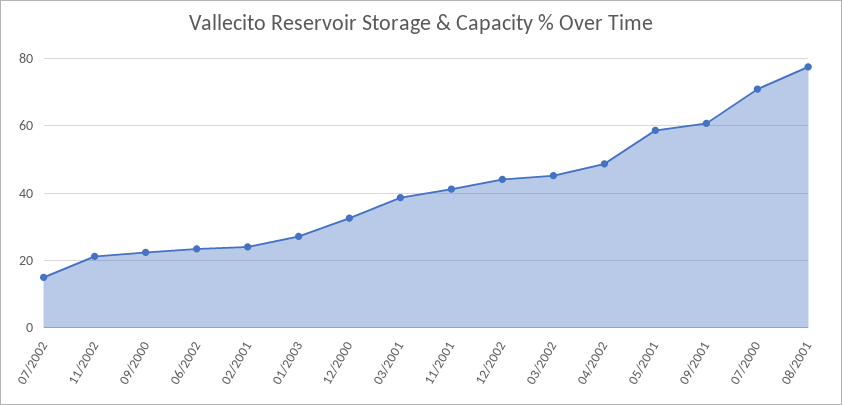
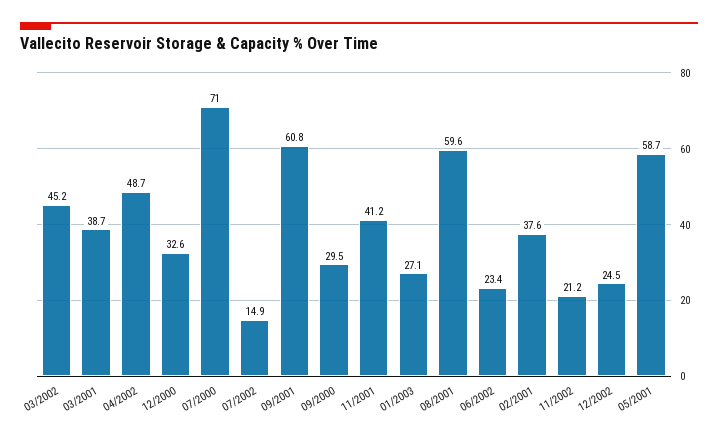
  {
    "07/2002": 14.9,
    "11/2002": 21.2,
-   "09/2000": 22,
+   "09/2000": 29.5,
    "06/2002": 23.4,
-   "02/2001": 24,
+   "02/2001": 37.6,
    "01/2003": 27.1,
    "12/2000": 32.6,
    "03/2001": 38.7,
    "11/2001": 41.2,
-   "12/2002": 44,
+   "12/2002": 24.5,
    "03/2002": 45.2,
    "04/2002": 48.7,
    "05/2001": 58.7,
    "09/2001": 60.8,
    "07/2000": 71,
-   "08/2001": 78
+   "08/2001": 59.6
  }

